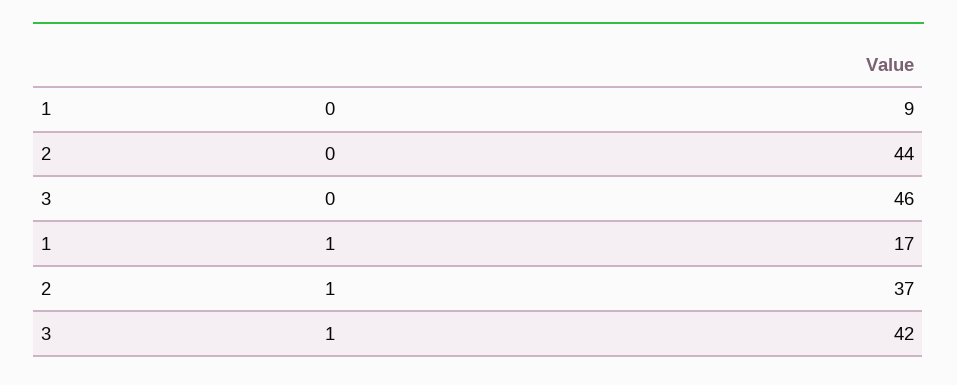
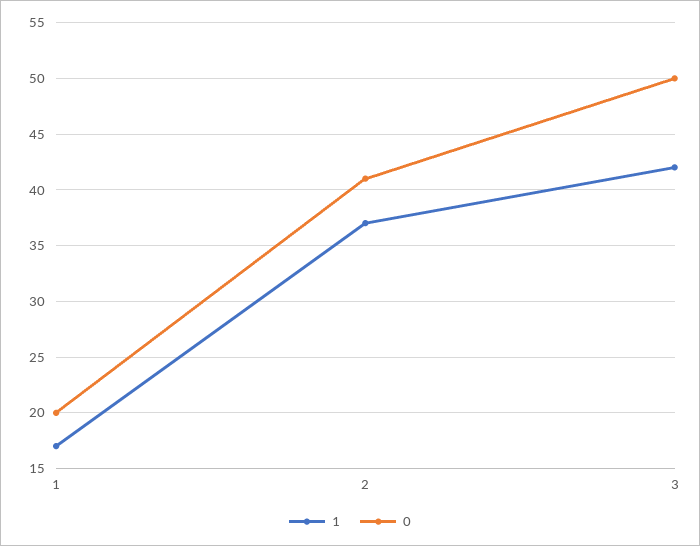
  {
    "0": {
-     "1": 9,
+     "1": 20,
-     "2": 44,
+     "2": 41,
-     "3": 46
+     "3": 50
    },
    "1": {
      "1": 17,
      "2": 37,
      "3": 42
    }
  }

